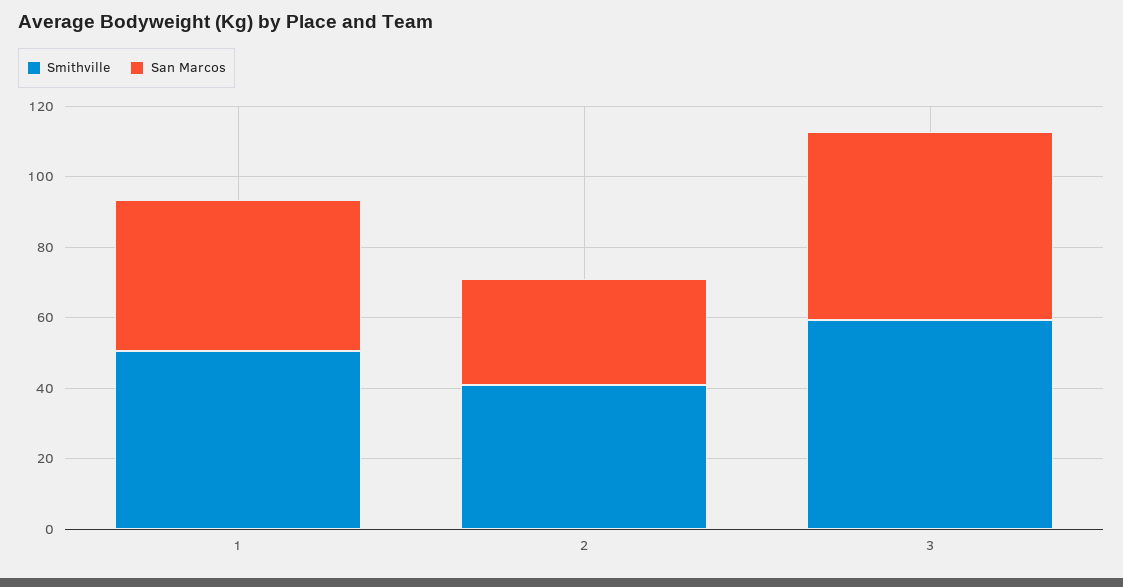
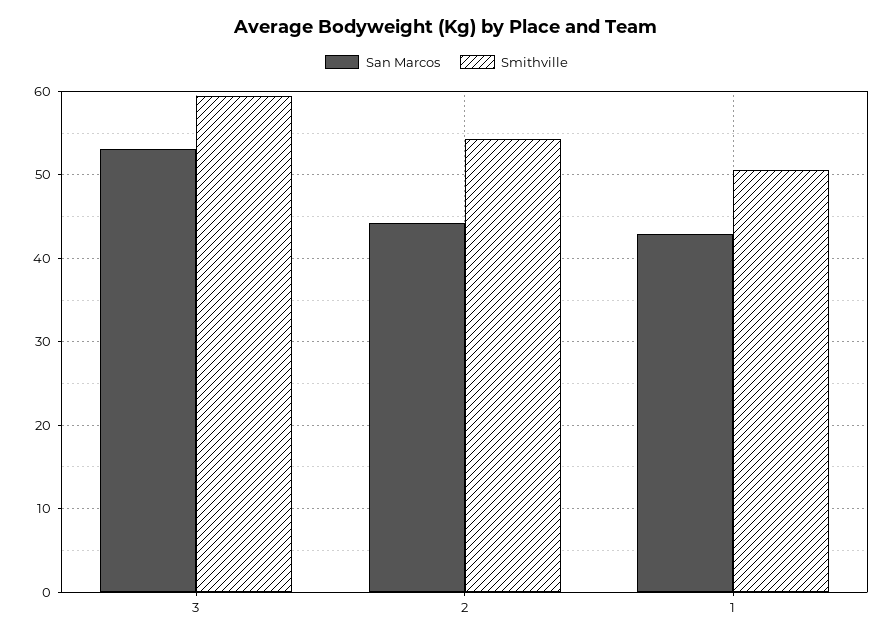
  {
    "Smithville": {
      "1": 51,
-     "2": 40,
+     "2": 54,
      "3": 60
    },
    "San Marcos": {
      "1": 43,
-     "2": 30,
+     "2": 44,
      "3": 53
    }
  }

